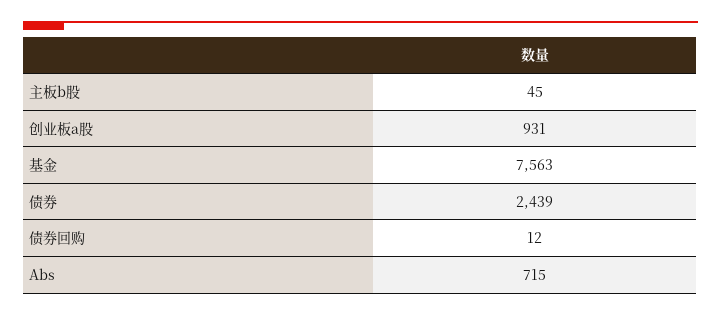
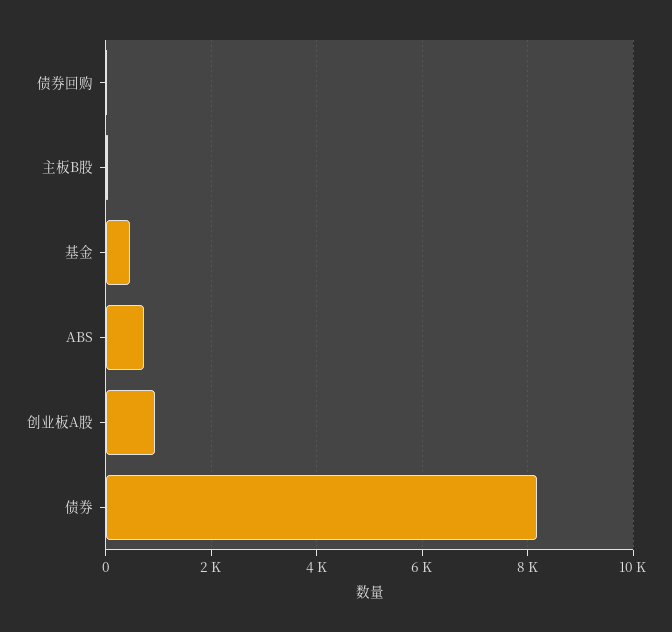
  {
    "主板b股": 45,
    "创业板a股": 931,
-   "基金": 7563,
+   "基金": 400,
-   "债券": 2439,
+   "债券": 8200,
    "债券回购": 12,
    "Abs": 715
  }

